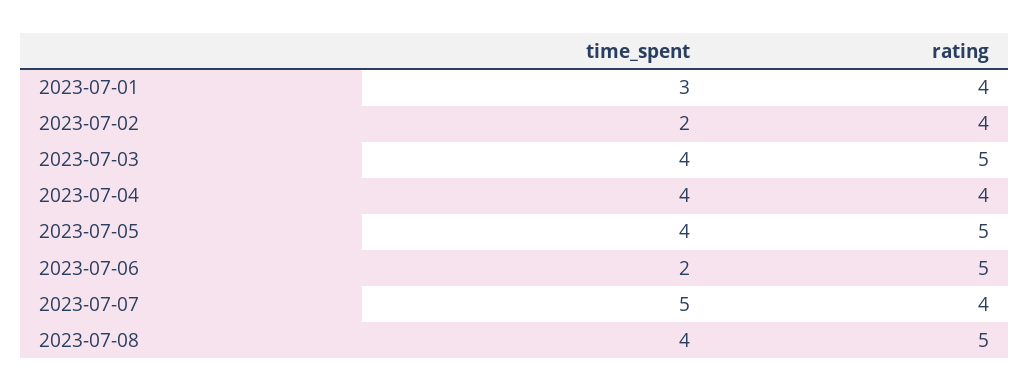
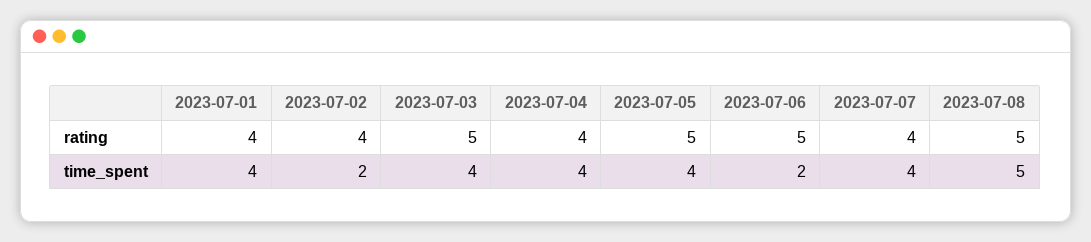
  {
    "time_spent": {
-     "2023-07-01": 3,
+     "2023-07-01": 4,
      "2023-07-02": 2,
      "2023-07-03": 4,
      "2023-07-04": 4,
      "2023-07-05": 4,
      "2023-07-06": 2,
-     "2023-07-07": 5,
+     "2023-07-07": 4,
-     "2023-07-08": 4
+     "2023-07-08": 5
    },
    "rating": {
      "2023-07-01": 4,
      "2023-07-02": 4,
      "2023-07-03": 5,
      "2023-07-04": 4,
      "2023-07-05": 5,
      "2023-07-06": 5,
      "2023-07-07": 4,
      "2023-07-08": 5
    }
  }

